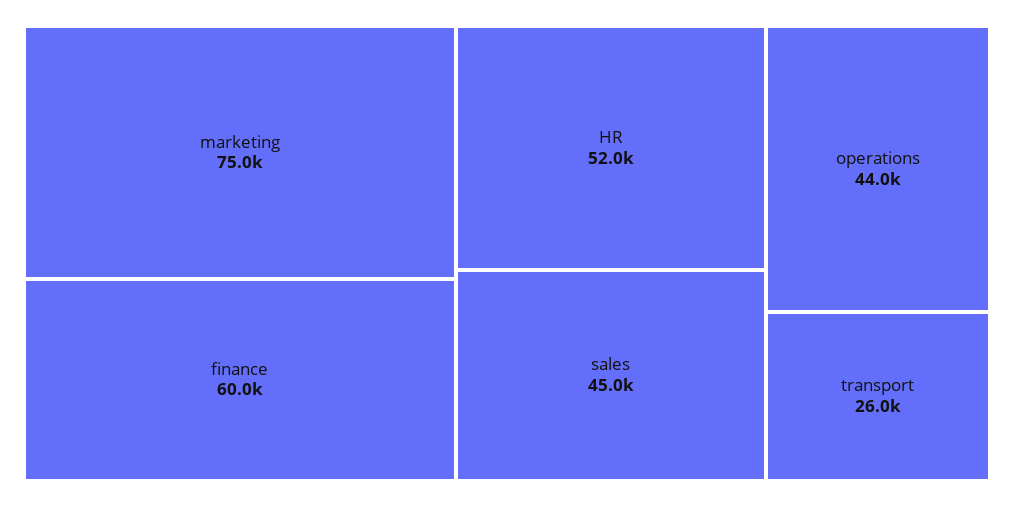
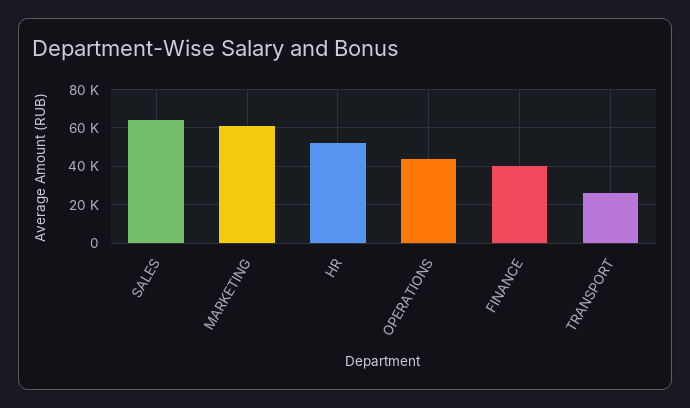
  {
-   "marketing": 75000,
+   "marketing": 60000,
-   "finance": 60000,
+   "finance": 40000,
    "HR": 52000,
-   "sales": 45000,
+   "sales": 65000,
    "operations": 44000,
    "transport": 26000
  }

